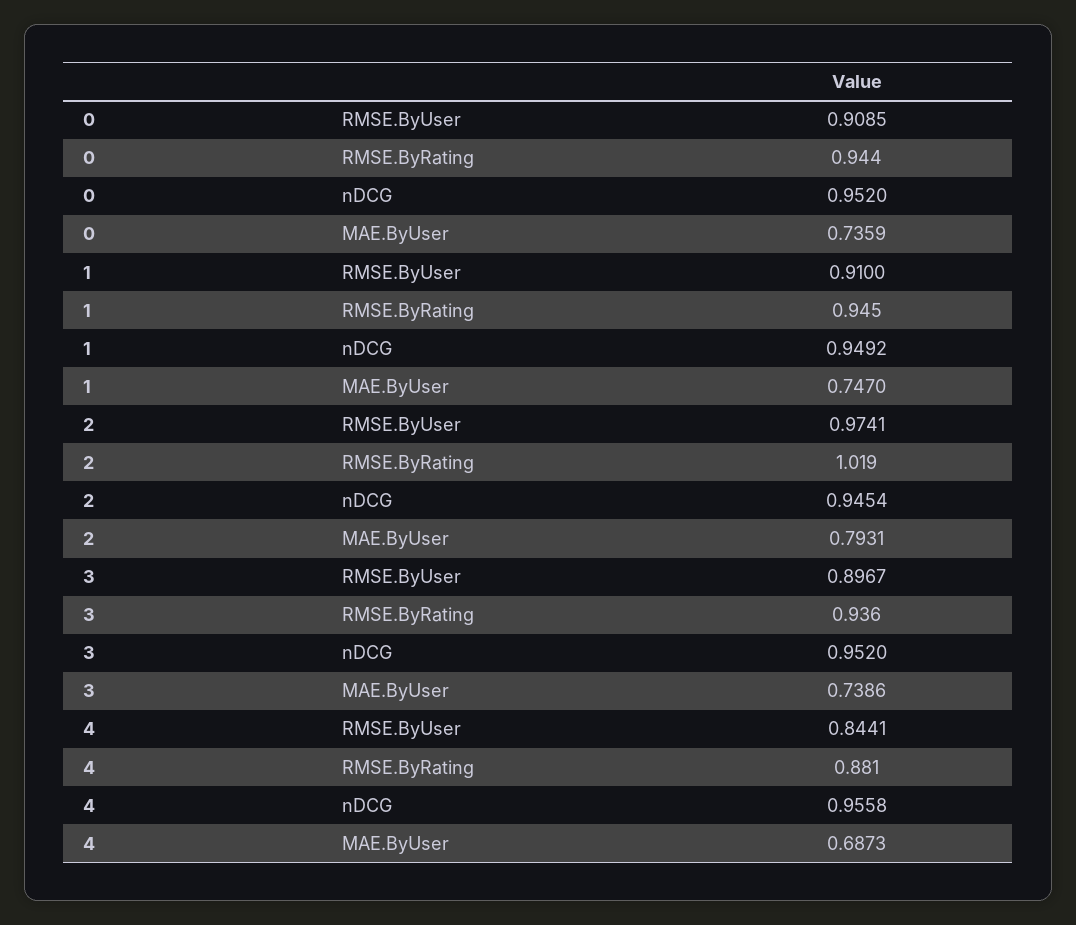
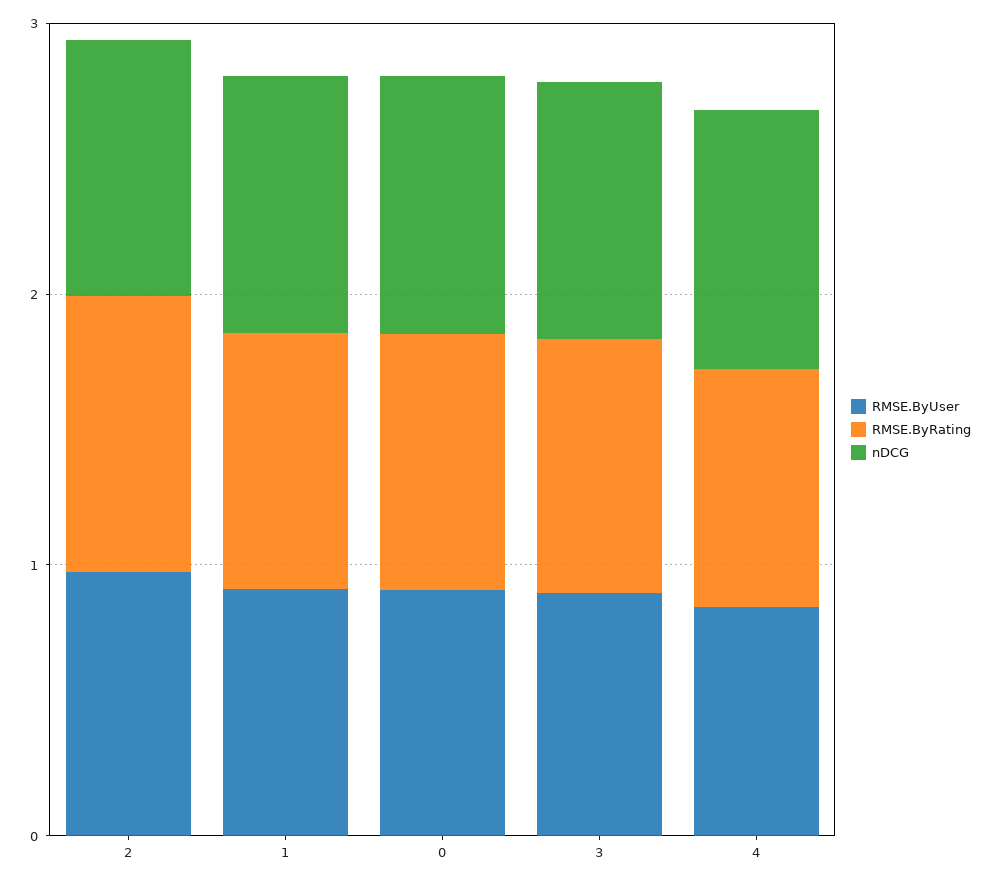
  {
    "RMSE.ByUser": {
      "0": 0.9085,
      "1": 0.91,
      "2": 0.9741,
      "3": 0.8967,
      "4": 0.8441
    },
    "RMSE.ByRating": {
      "0": 0.944,
      "1": 0.945,
      "2": 1.019,
      "3": 0.936,
      "4": 0.881
    },
    "nDCG": {
      "0": 0.952,
      "1": 0.9492,
      "2": 0.9454,
      "3": 0.952,
      "4": 0.9558
-   },
+   }
-   "MAE.ByUser": {
-     "0": 0.7359,
-     "1": 0.747,
-     "2": 0.7931,
-     "3": 0.7386,
-     "4": 0.6873
-   }
  }

